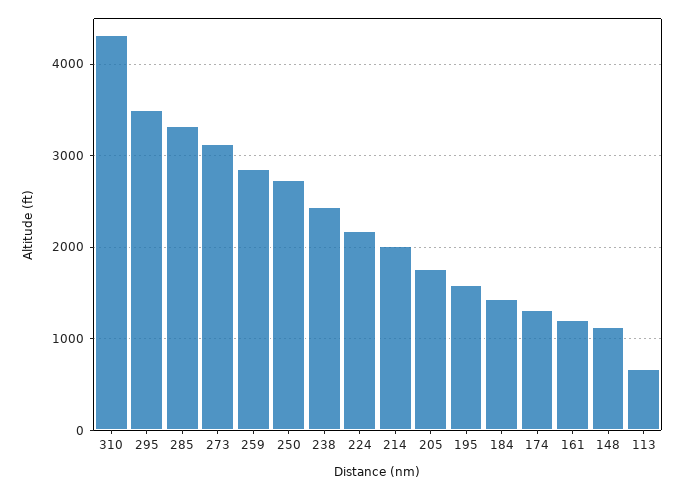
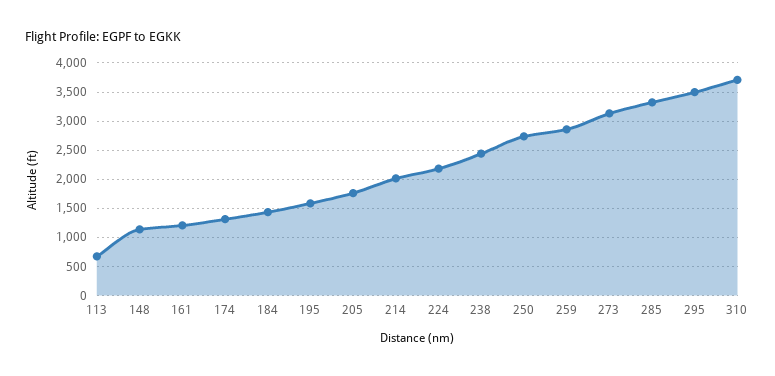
  {
-   "310": 4300,
+   "310": 3750,
    "295": 3500,
    "285": 3300,
    "273": 3100,
    "259": 2900,
    "250": 2700,
    "238": 2400,
    "224": 2200,
    "214": 2000,
    "205": 1800,
    "195": 1600,
    "184": 1400,
    "174": 1300,
    "161": 1200,
    "148": 1100,
    "113": 700
  }

